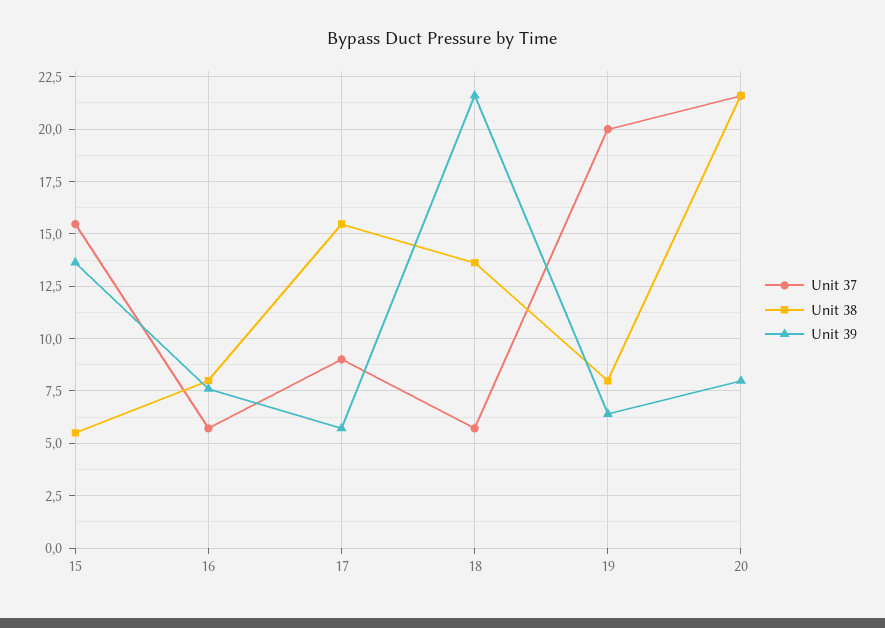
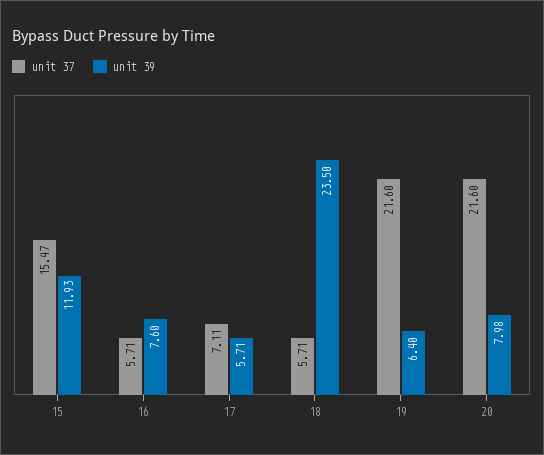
  {
    "Unit 37": {
      "15": 15.47,
      "16": 5.71,
-     "17": 9,
+     "17": 7.11,
      "18": 5.71,
-     "19": 20,
+     "19": 21.6,
      "20": 21.6
    },
-   "Unit 38": {
-     "15": 5.5,
-     "16": 8,
-     "17": 15.5,
-     "18": 13.5,
-     "19": 8,
-     "20": 21.5
-   },
    "Unit 39": {
-     "15": 13.5,
+     "15": 11.93,
      "16": 7.6,
      "17": 5.71,
-     "18": 21.5,
+     "18": 23.5,
      "19": 6.4,
      "20": 7.98
    }
  }

